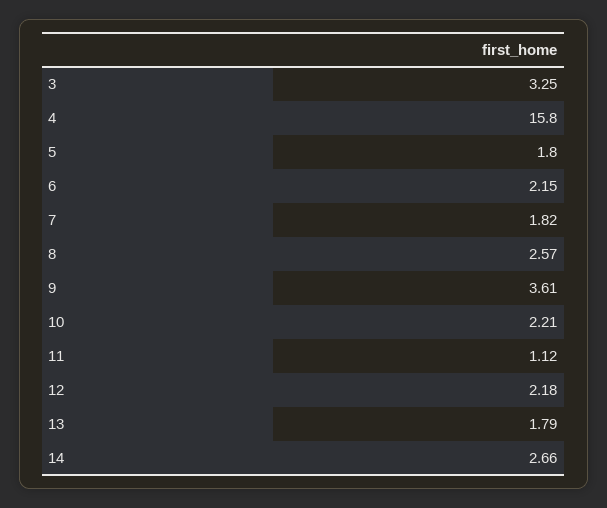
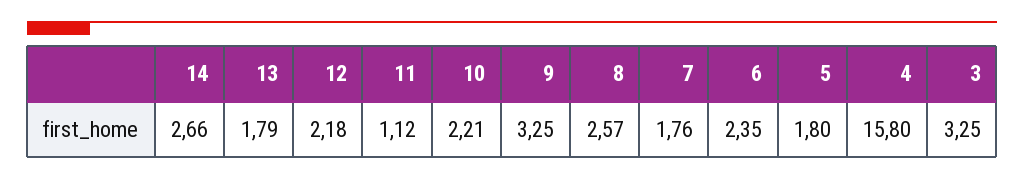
  {
    "3": 3.25,
    "4": 15.8,
    "5": 1.8,
-   "6": 2.15,
+   "6": 2.35,
-   "7": 1.82,
+   "7": 1.76,
    "8": 2.57,
-   "9": 3.61,
+   "9": 3.25,
    "10": 2.21,
    "11": 1.12,
    "12": 2.18,
    "13": 1.79,
    "14": 2.66
  }

